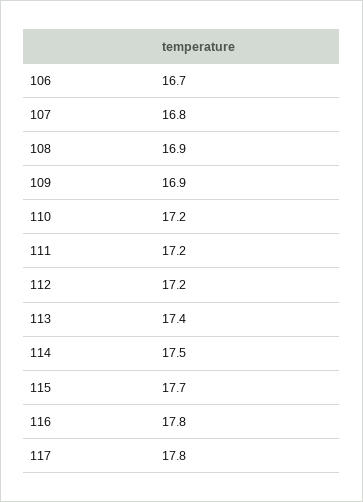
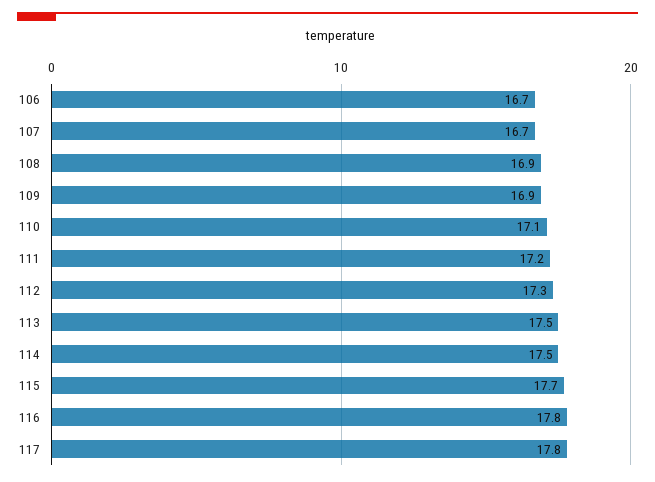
  {
    "106": 16.7,
-   "107": 16.8,
+   "107": 16.7,
    "108": 16.9,
    "109": 16.9,
-   "110": 17.2,
+   "110": 17.1,
    "111": 17.2,
-   "112": 17.2,
+   "112": 17.3,
-   "113": 17.4,
+   "113": 17.5,
    "114": 17.5,
    "115": 17.7,
    "116": 17.8,
    "117": 17.8
  }

